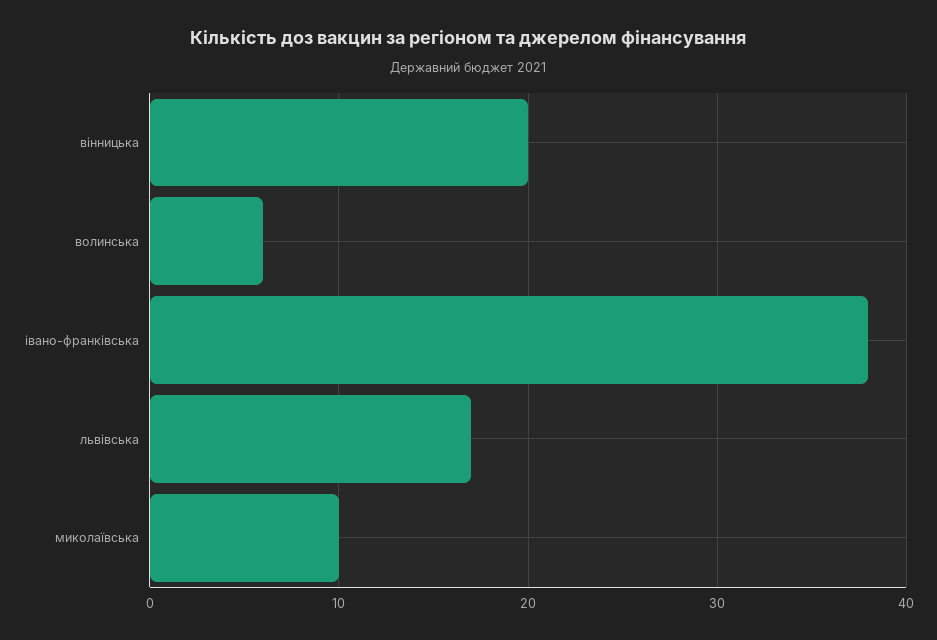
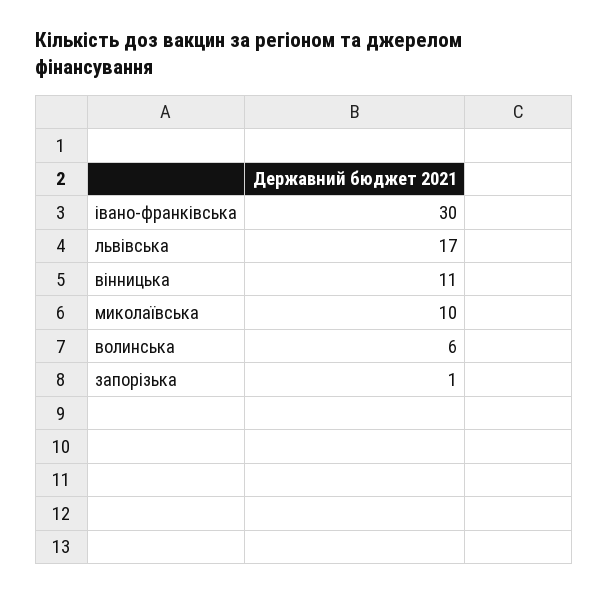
  {
-   "вінницька": 20,
+   "вінницька": 11,
    "волинська": 6,
-   "івано-франківська": 38,
+   "івано-франківська": 30,
    "львівська": 17,
-   "миколаївська": 10
+   "миколаївська": 10,
+   "запорізька": 1
  }

